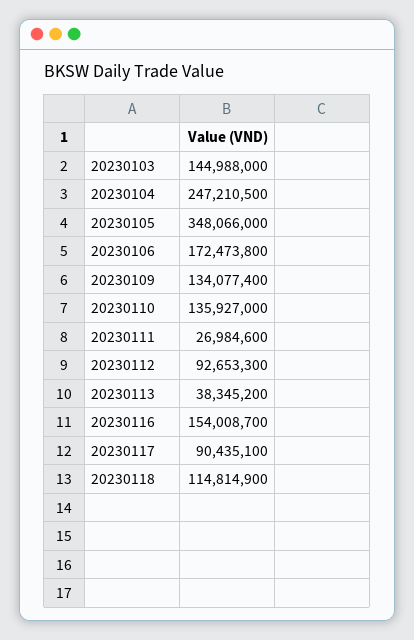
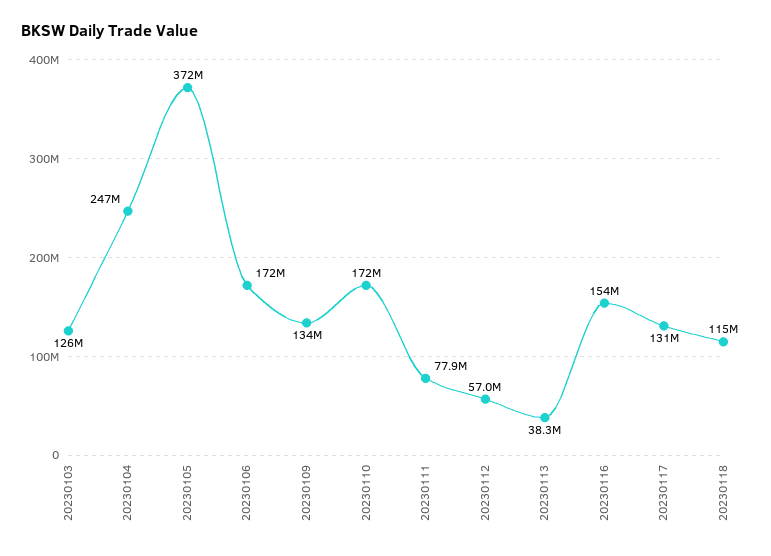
  {
-   "20230103": 144988000,
+   "20230103": 126000000,
    "20230104": 247210500,
-   "20230105": 348066000,
+   "20230105": 372000000,
    "20230106": 172473800,
    "20230109": 134077400,
-   "20230110": 135927000,
+   "20230110": 172000000,
-   "20230111": 26984600,
+   "20230111": 77900000,
-   "20230112": 92653300,
+   "20230112": 57000000,
    "20230113": 38345200,
    "20230116": 154008700,
-   "20230117": 90435100,
+   "20230117": 131000000,
    "20230118": 114814900
  }

